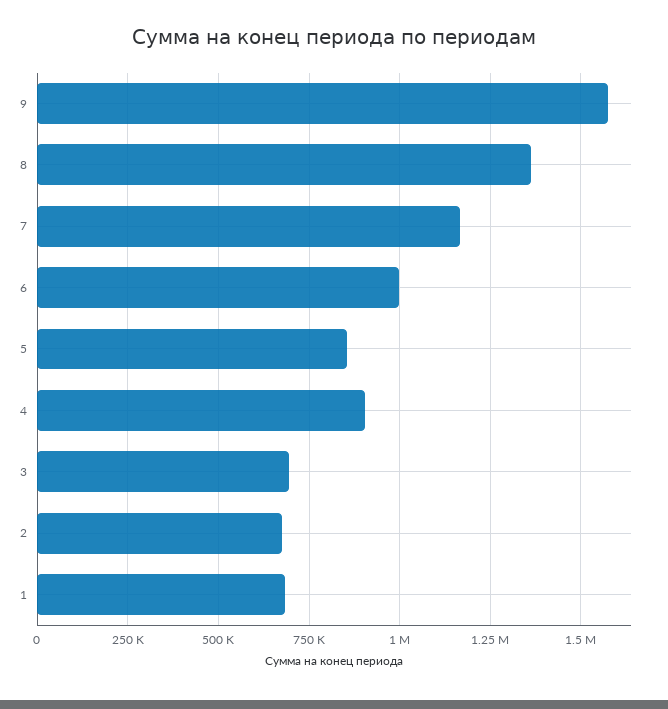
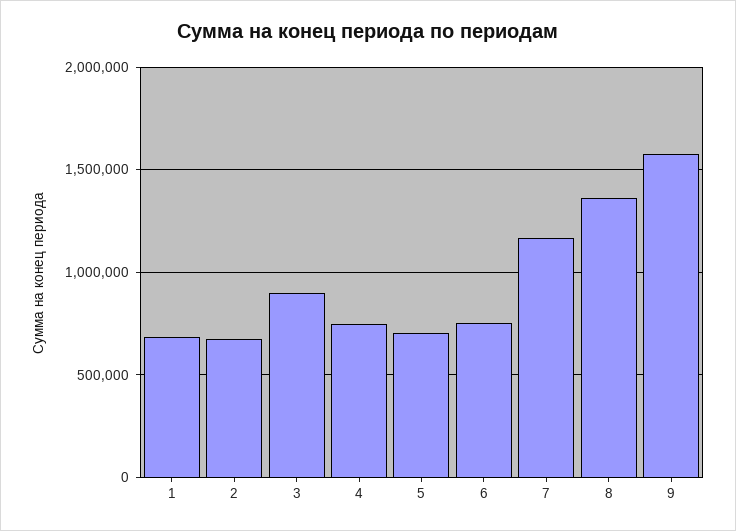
  {
    "9": 1575000,
    "8": 1375000,
    "7": 1175000,
-   "6": 1000000,
+   "6": 750000,
-   "5": 850000,
+   "5": 700000,
-   "4": 900000,
+   "4": 750000,
-   "3": 700000,
+   "3": 900000,
    "2": 675000,
    "1": 675000
  }

